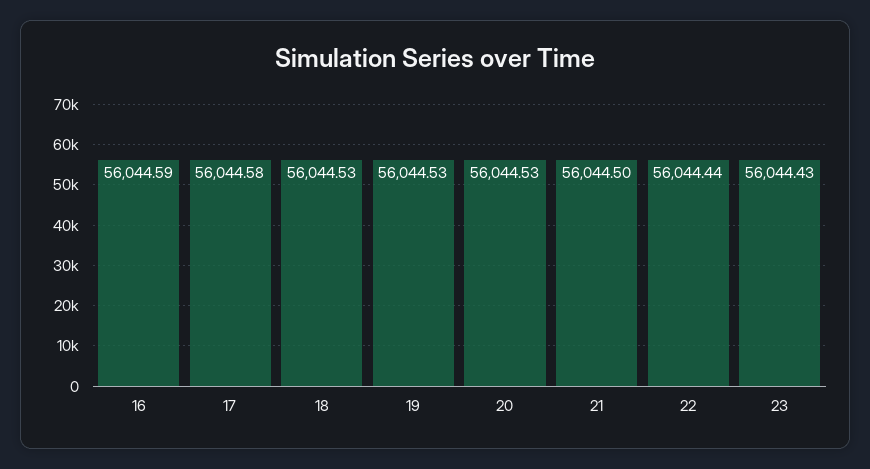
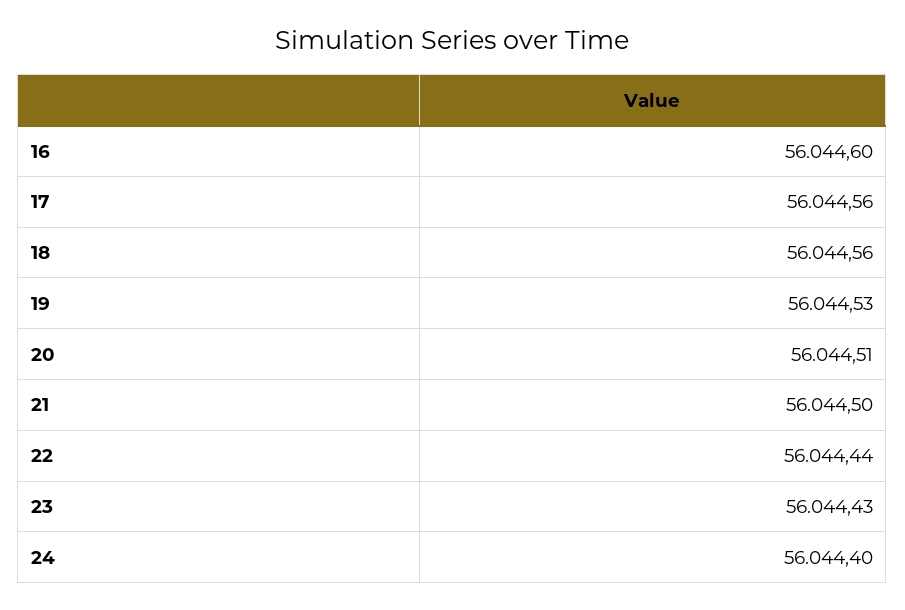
  {
-   "16": 56044.59,
+   "16": 56044.6,
-   "17": 56044.58,
+   "17": 56044.56,
-   "18": 56044.53,
+   "18": 56044.56,
    "19": 56044.53,
-   "20": 56044.53,
+   "20": 56044.51,
    "21": 56044.5,
    "22": 56044.44,
-   "23": 56044.43
+   "23": 56044.43,
+   "24": 56044.4
  }

